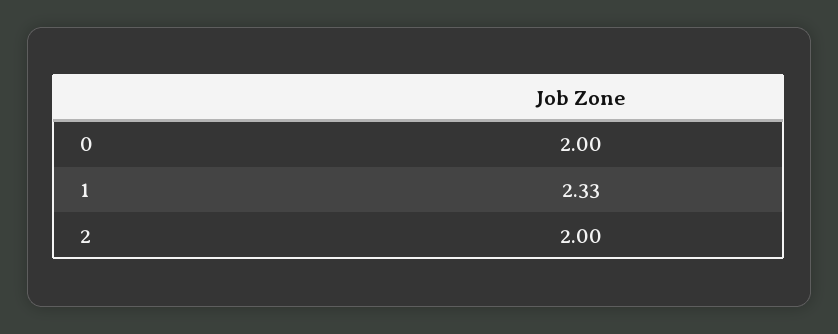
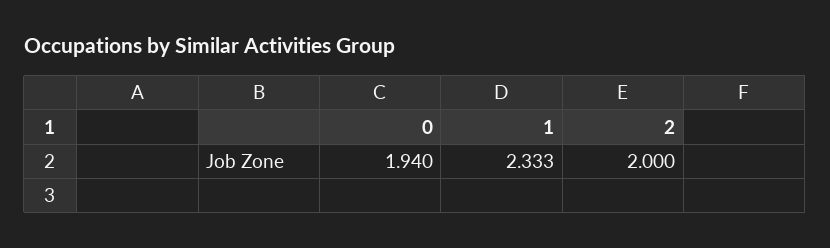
  {
-   "0": 2,
+   "0": 1.94,
    "1": 2.333,
    "2": 2
  }

